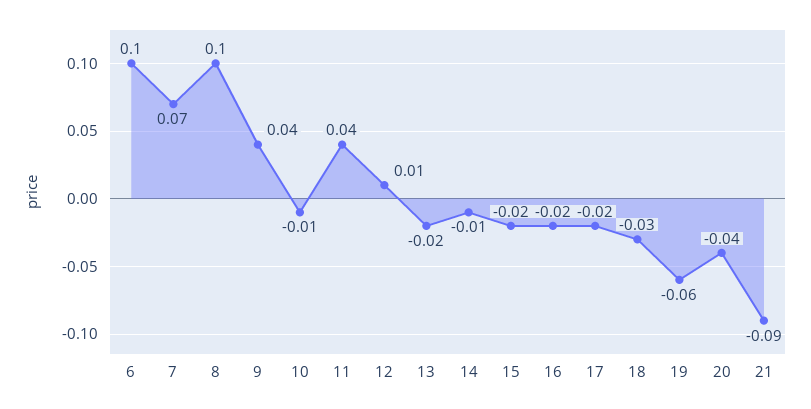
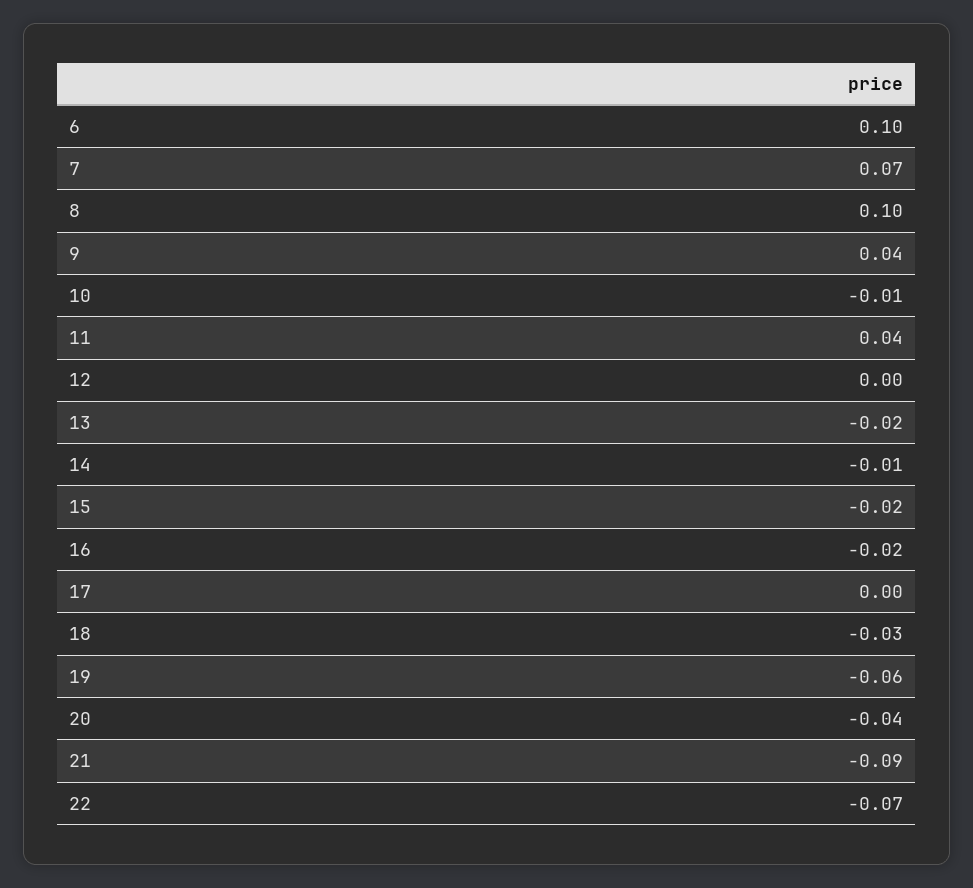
  {
    "6": 0.1,
    "7": 0.07,
    "8": 0.1,
    "9": 0.04,
    "10": -0.01,
    "11": 0.04,
-   "12": 0.01,
+   "12": 0,
    "13": -0.02,
    "14": -0.01,
    "15": -0.02,
    "16": -0.02,
-   "17": -0.02,
+   "17": 0,
    "18": -0.03,
    "19": -0.06,
    "20": -0.04,
-   "21": -0.09
+   "21": -0.09,
+   "22": -0.07
  }

